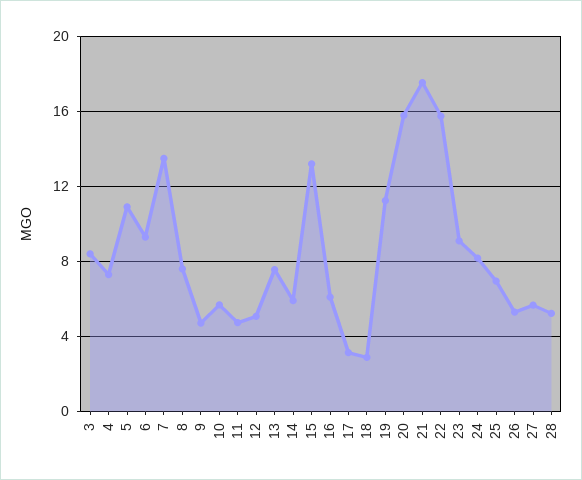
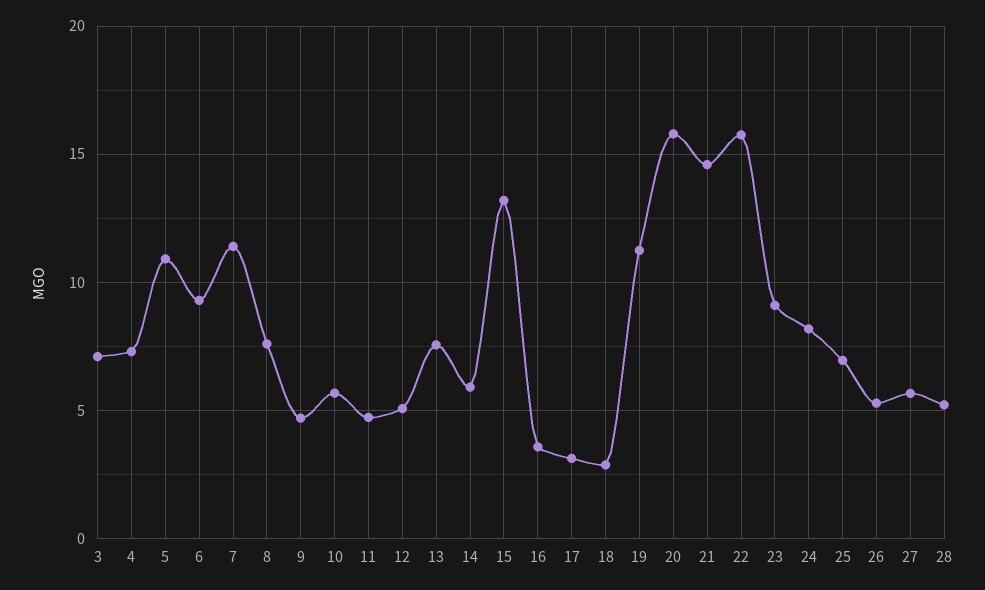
  {
-   "3": 8.5,
+   "3": 7,
    "4": 7.5,
    "5": 11,
    "6": 9.5,
-   "7": 13.5,
+   "7": 11.5,
    "8": 7.5,
    "9": 4.5,
    "10": 5.5,
    "11": 4.5,
    "12": 5,
    "13": 7.5,
    "14": 6,
    "15": 13,
-   "16": 6,
+   "16": 3.5,
    "17": 3,
    "18": 3,
    "19": 11.5,
    "20": 16,
-   "21": 17.5,
+   "21": 14.5,
    "22": 16,
    "23": 9,
    "24": 8,
    "25": 7,
    "26": 5.5,
    "27": 5.5,
    "28": 5
  }

